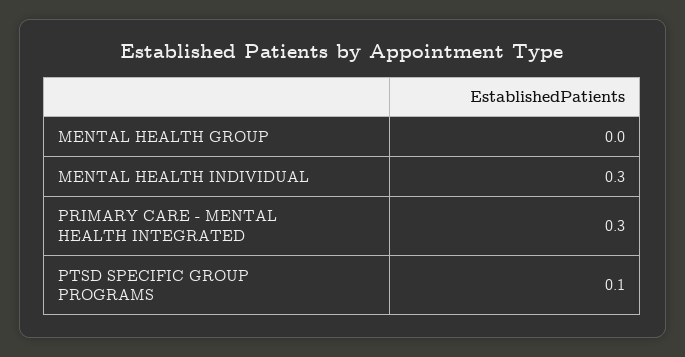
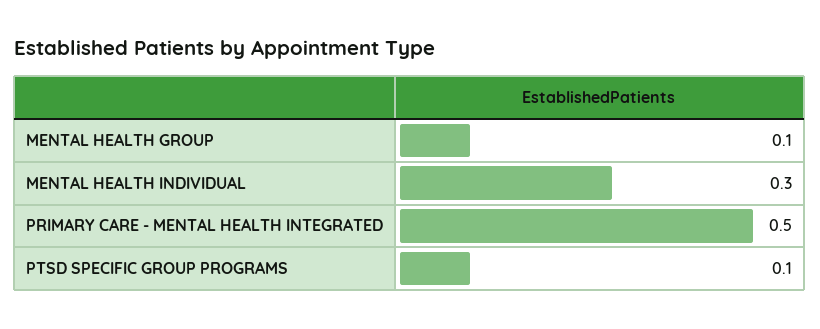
  {
-   "MENTAL HEALTH GROUP": 0,
+   "MENTAL HEALTH GROUP": 0.1,
    "MENTAL HEALTH INDIVIDUAL": 0.3,
-   "PRIMARY CARE - MENTAL HEALTH INTEGRATED": 0.3,
+   "PRIMARY CARE - MENTAL HEALTH INTEGRATED": 0.5,
    "PTSD SPECIFIC GROUP PROGRAMS": 0.1
  }

